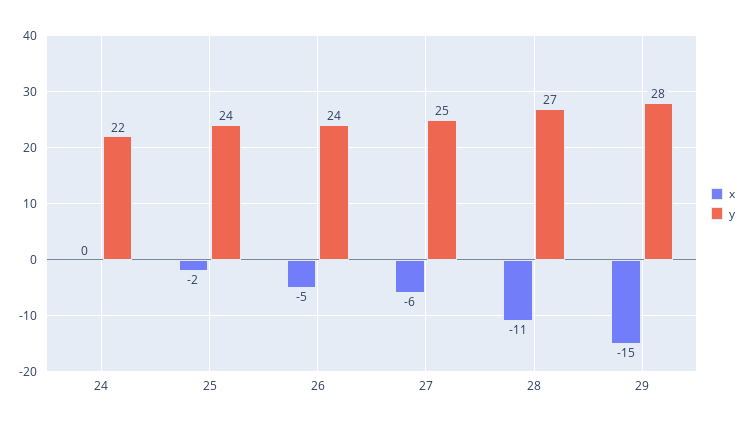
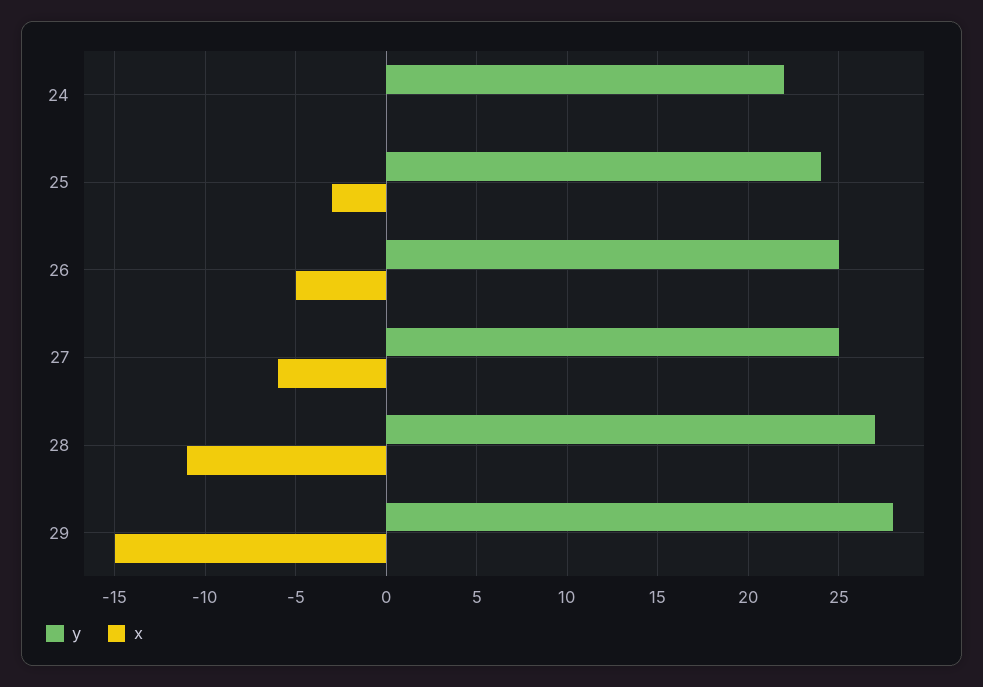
  {
    "x": {
      "24": 0,
-     "25": -2,
+     "25": -3,
      "26": -5,
      "27": -6,
      "28": -11,
      "29": -15
    },
    "y": {
      "24": 22,
      "25": 24,
-     "26": 24,
+     "26": 25,
      "27": 25,
      "28": 27,
      "29": 28
    }
  }

